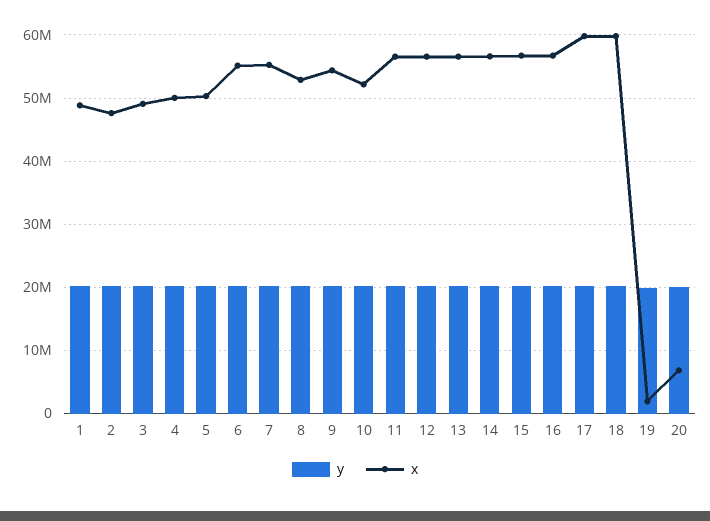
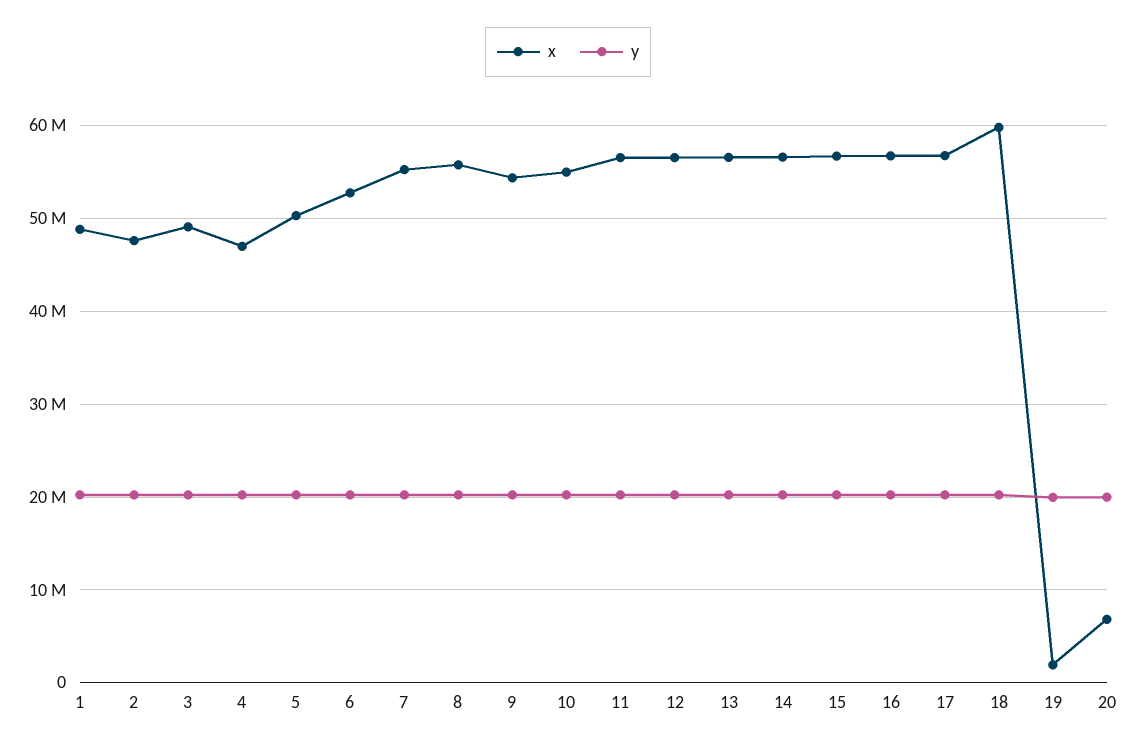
  {
    "y": {
      "1": 20000000,
      "2": 20000000,
      "3": 20000000,
      "4": 20000000,
      "5": 20000000,
      "6": 20000000,
      "7": 20000000,
      "8": 20000000,
      "9": 20000000,
      "10": 20000000,
      "11": 20000000,
      "12": 20000000,
      "13": 20000000,
      "14": 20000000,
      "15": 20000000,
      "16": 20000000,
      "17": 20000000,
      "18": 20000000,
      "19": 20000000,
      "20": 20000000
    },
    "x": {
      "1": 49000000,
      "2": 48000000,
      "3": 49000000,
-     "4": 50000000,
+     "4": 47000000,
      "5": 50000000,
-     "6": 55000000,
+     "6": 53000000,
      "7": 55000000,
-     "8": 53000000,
+     "8": 56000000,
      "9": 54000000,
-     "10": 52000000,
+     "10": 55000000,
      "11": 57000000,
      "12": 57000000,
      "13": 57000000,
      "14": 57000000,
      "15": 57000000,
      "16": 57000000,
-     "17": 60000000,
+     "17": 57000000,
      "18": 60000000,
      "19": 2000000,
      "20": 7000000
    }
  }

